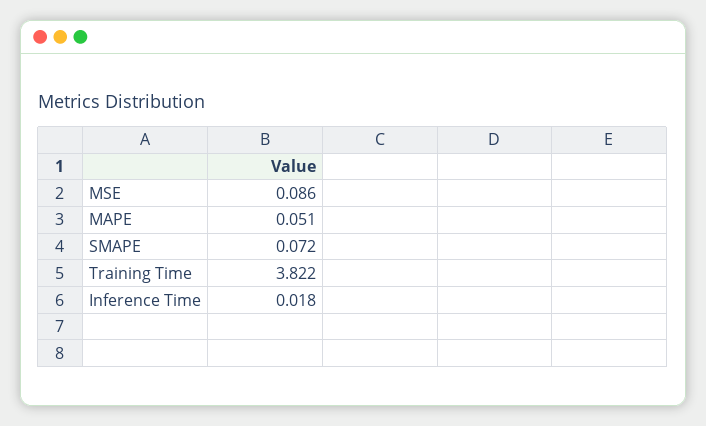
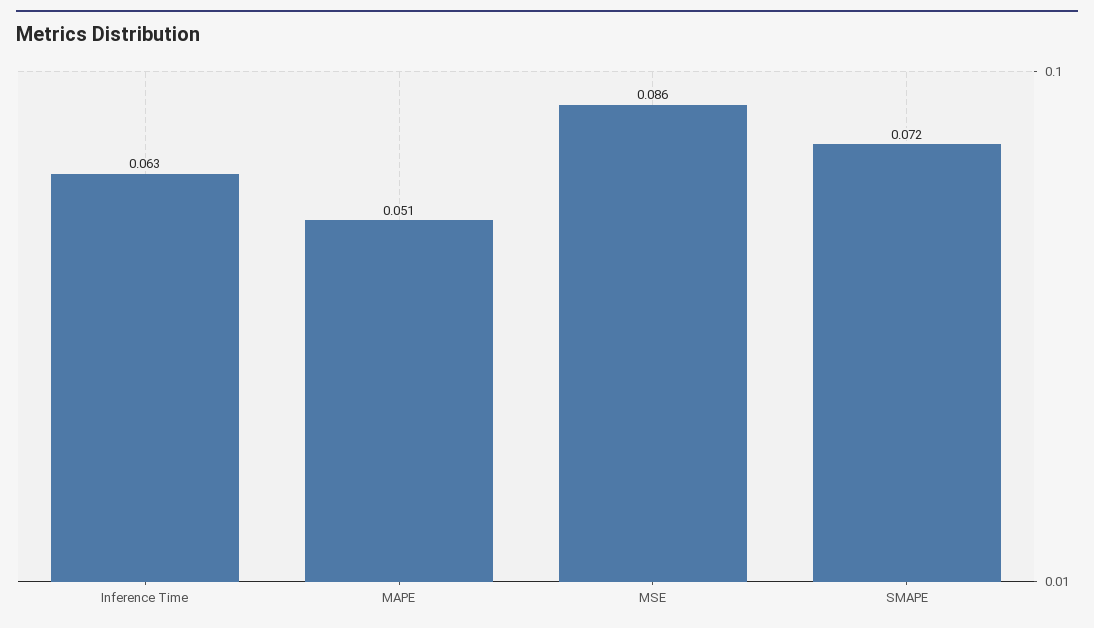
  {
    "MSE": 0.086,
    "MAPE": 0.051,
    "SMAPE": 0.072,
-   "Training Time": 3.822,
-   "Inference Time": 0.018
+   "Inference Time": 0.063
  }

